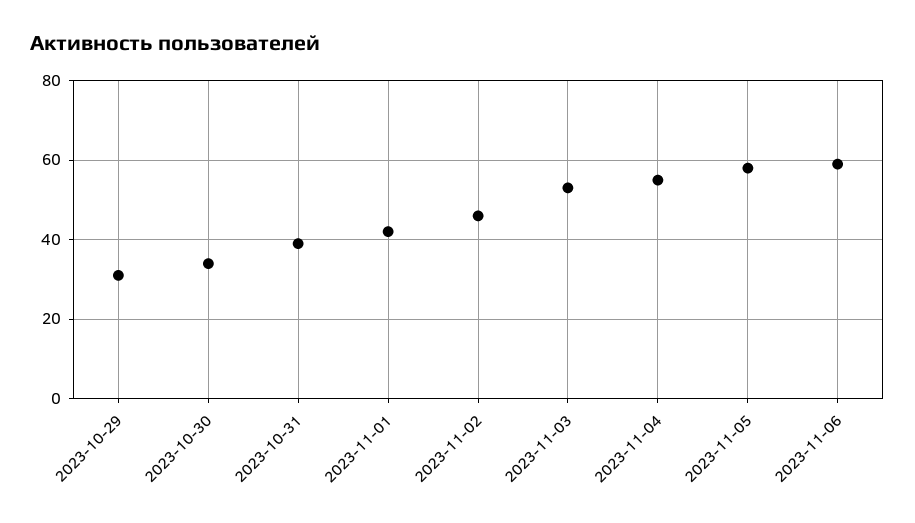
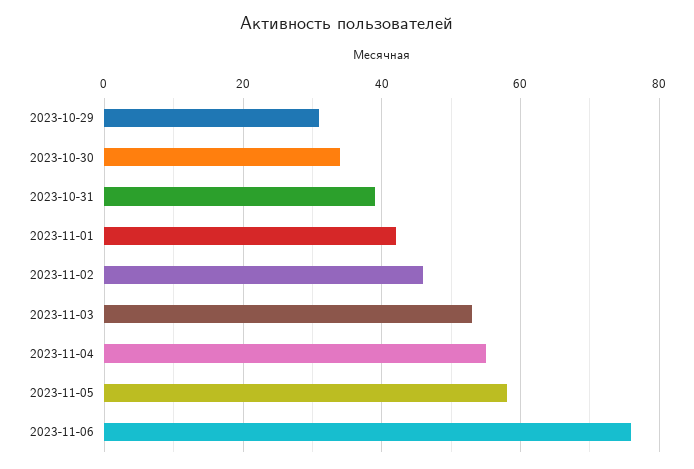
  {
    "2023-10-29": 30,
    "2023-10-30": 35,
    "2023-10-31": 40,
    "2023-11-01": 40,
    "2023-11-02": 45,
    "2023-11-03": 55,
    "2023-11-04": 55,
    "2023-11-05": 60,
-   "2023-11-06": 60
+   "2023-11-06": 75
  }

